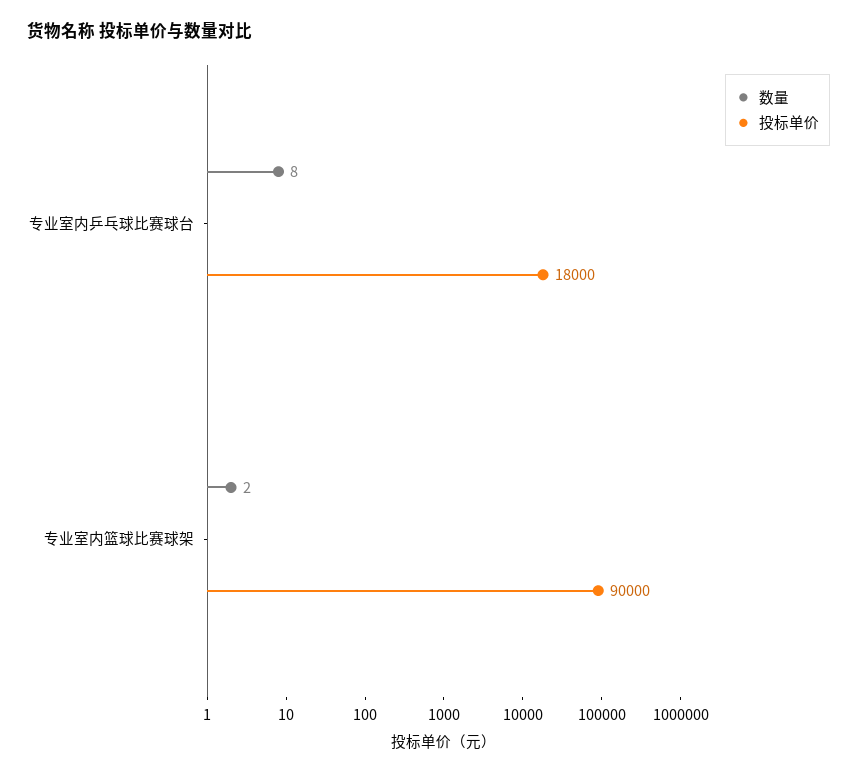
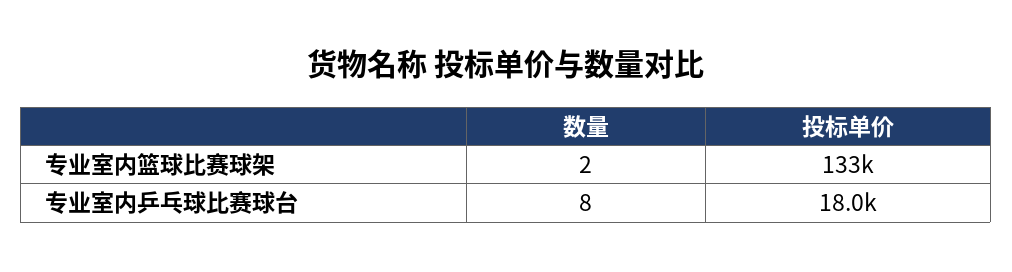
  {
    "数量": {
      "专业室内乒乓球比赛球台": 8,
      "专业室内篮球比赛球架": 2
    },
    "投标单价": {
      "专业室内乒乓球比赛球台": 18000,
-     "专业室内篮球比赛球架": 90000
+     "专业室内篮球比赛球架": 133000
    }
  }

